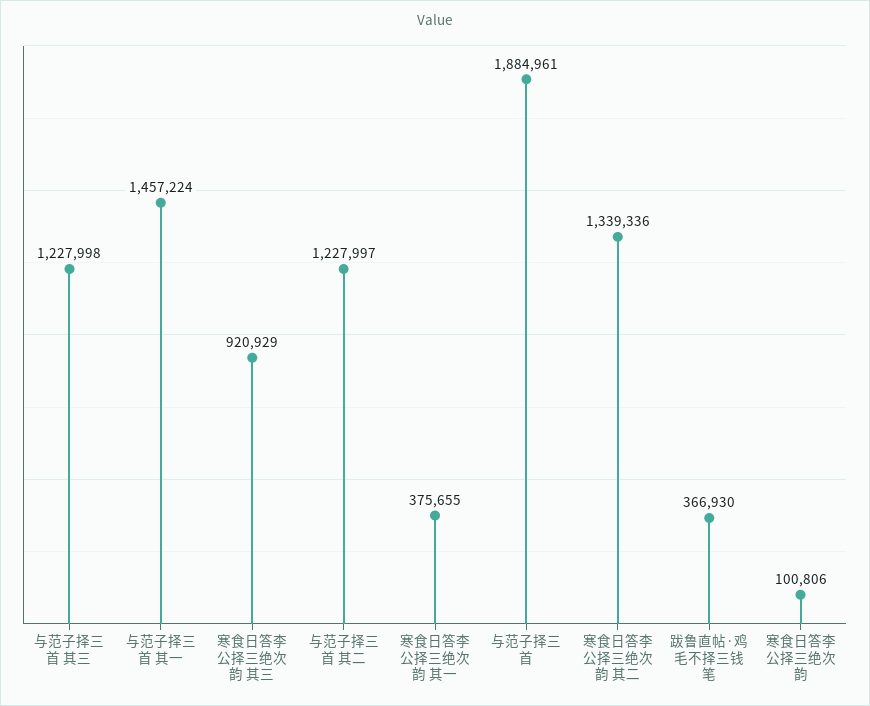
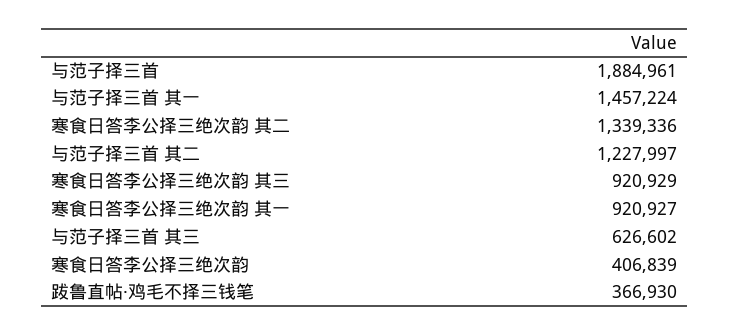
  {
-   "与范子择三首 其三": 1227998,
+   "与范子择三首 其三": 626602,
    "与范子择三首 其一": 1457224,
    "寒食日答李公择三绝次韵 其三": 920929,
    "与范子择三首 其二": 1227997,
-   "寒食日答李公择三绝次韵 其一": 375655,
+   "寒食日答李公择三绝次韵 其一": 920927,
    "与范子择三首": 1884961,
    "寒食日答李公择三绝次韵 其二": 1339336,
    "跋鲁直帖·鸡毛不择三钱笔": 366930,
-   "寒食日答李公择三绝次韵": 100806
+   "寒食日答李公择三绝次韵": 406839
  }

